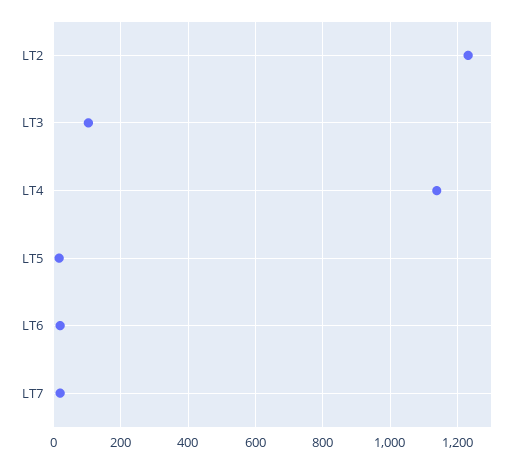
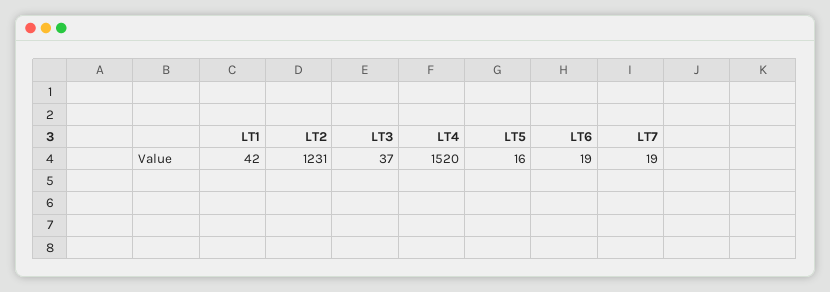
  {
    "LT2": 1231,
-   "LT3": 100,
+   "LT3": 37,
-   "LT4": 1140,
+   "LT4": 1520,
    "LT5": 16,
    "LT6": 19,
-   "LT7": 19
+   "LT7": 19,
+   "LT1": 42
  }

